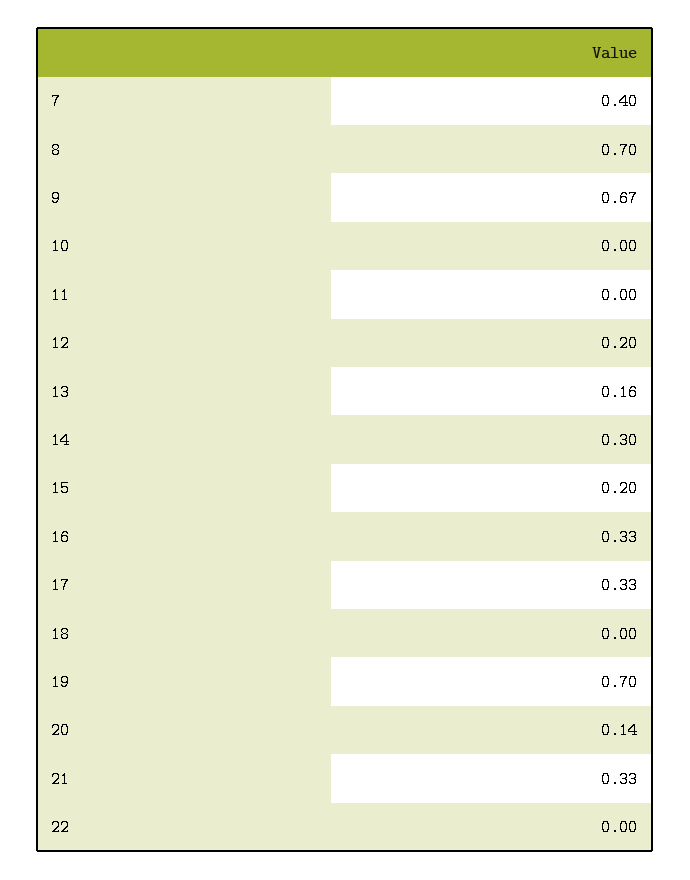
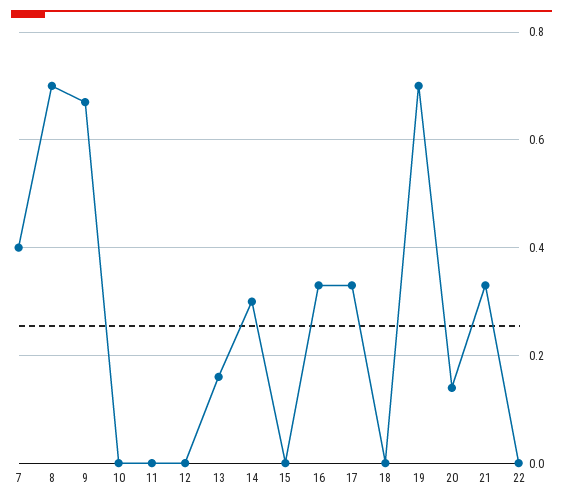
  {
    "7": 0.4,
    "8": 0.7,
    "9": 0.67,
    "10": 0,
    "11": 0,
-   "12": 0.2,
+   "12": 0,
    "13": 0.16,
    "14": 0.3,
-   "15": 0.2,
+   "15": 0,
    "16": 0.33,
    "17": 0.33,
    "18": 0,
    "19": 0.7,
    "20": 0.14,
    "21": 0.33,
    "22": 0
  }

